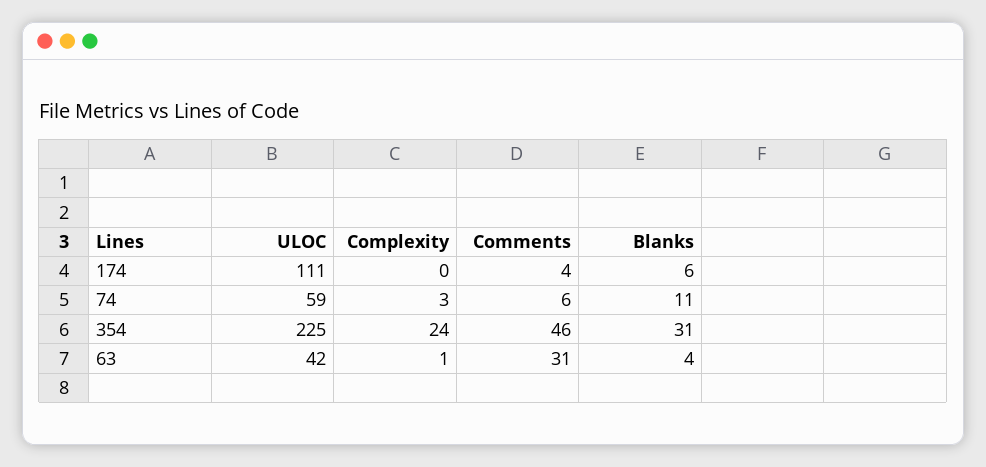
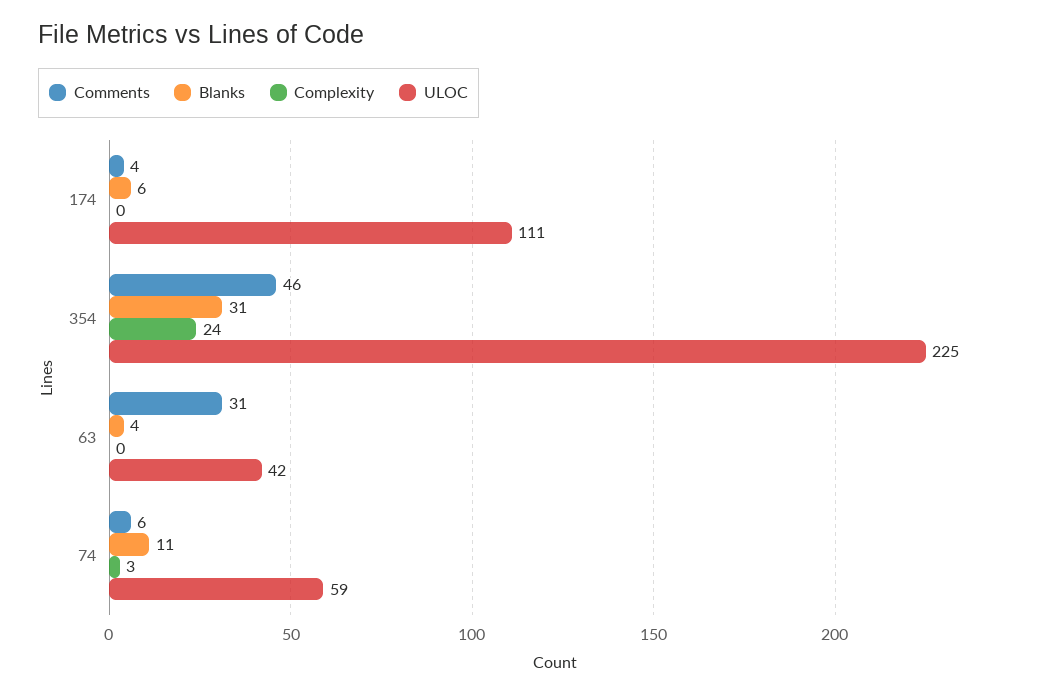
  {
    "ULOC": {
      "174": 111,
      "74": 59,
      "354": 225,
      "63": 42
    },
    "Complexity": {
      "174": 0,
      "74": 3,
      "354": 24,
-     "63": 1
+     "63": 0
    },
    "Comments": {
      "174": 4,
      "74": 6,
      "354": 46,
      "63": 31
    },
    "Blanks": {
      "174": 6,
      "74": 11,
      "354": 31,
      "63": 4
    }
  }

